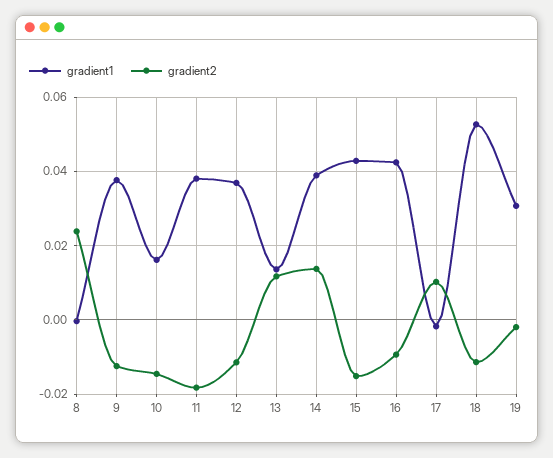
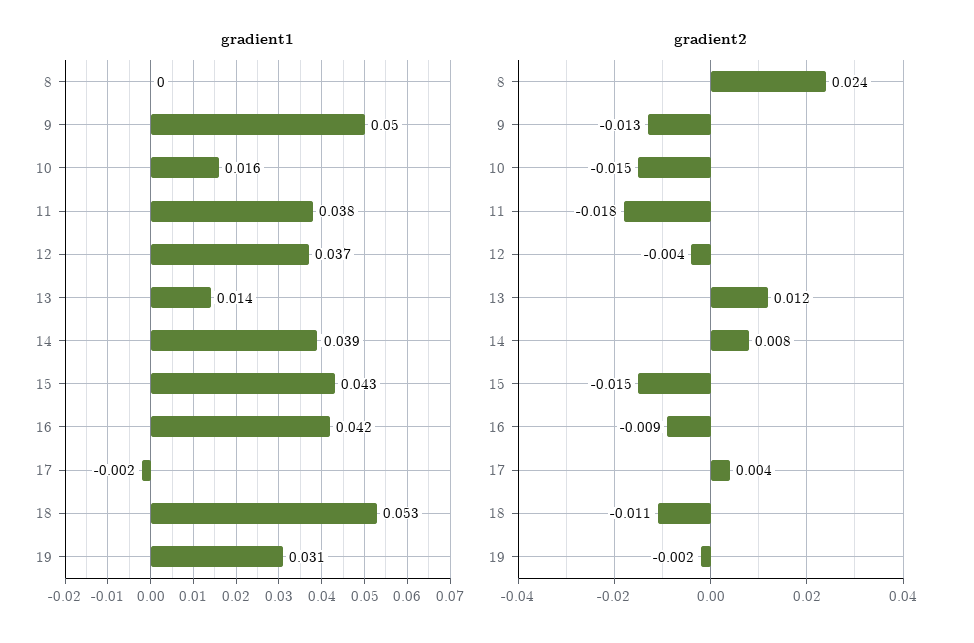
  {
    "gradient1": {
      "8": 0,
-     "9": 0.038,
+     "9": 0.05,
      "10": 0.016,
      "11": 0.038,
      "12": 0.037,
      "13": 0.014,
      "14": 0.039,
      "15": 0.043,
      "16": 0.042,
      "17": -0.002,
      "18": 0.053,
      "19": 0.031
    },
    "gradient2": {
      "8": 0.024,
      "9": -0.013,
      "10": -0.015,
      "11": -0.018,
-     "12": -0.012,
+     "12": -0.004,
      "13": 0.012,
-     "14": 0.014,
+     "14": 0.008,
      "15": -0.015,
      "16": -0.009,
-     "17": 0.01,
+     "17": 0.004,
      "18": -0.011,
      "19": -0.002
    }
  }

